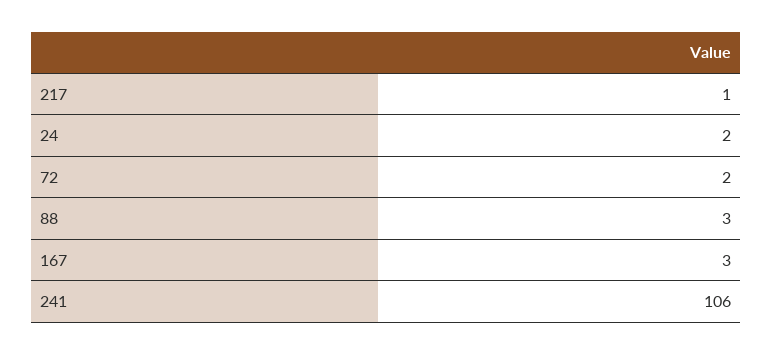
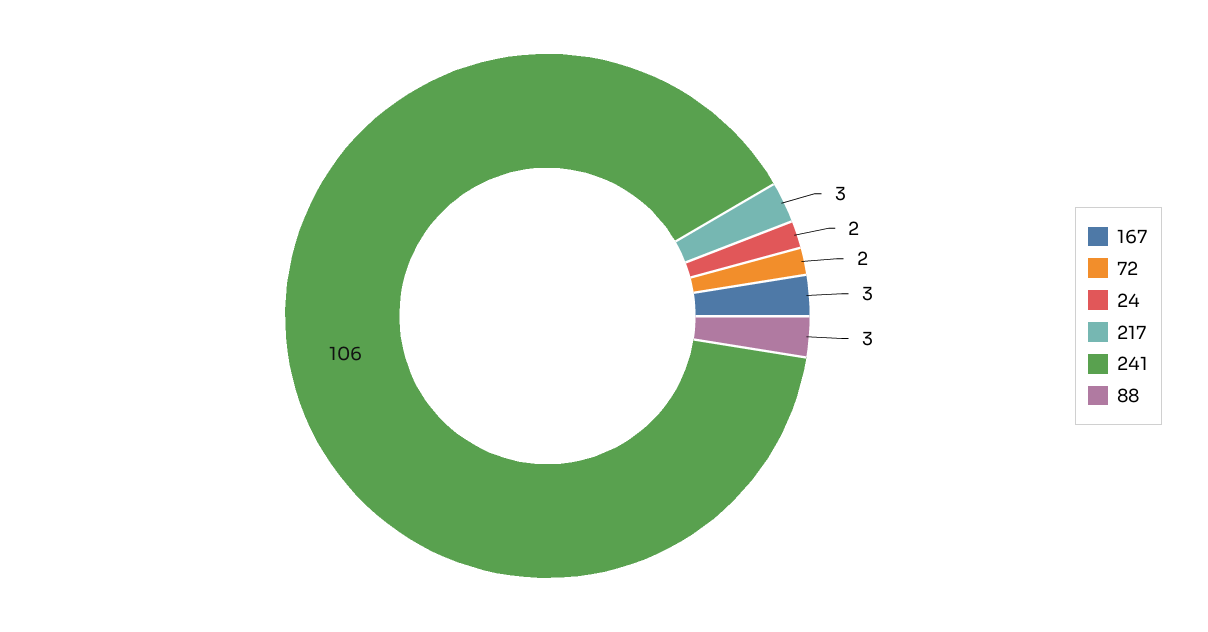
  {
-   "217": 1,
+   "217": 3,
    "24": 2,
    "72": 2,
    "88": 3,
    "167": 3,
    "241": 106
  }

